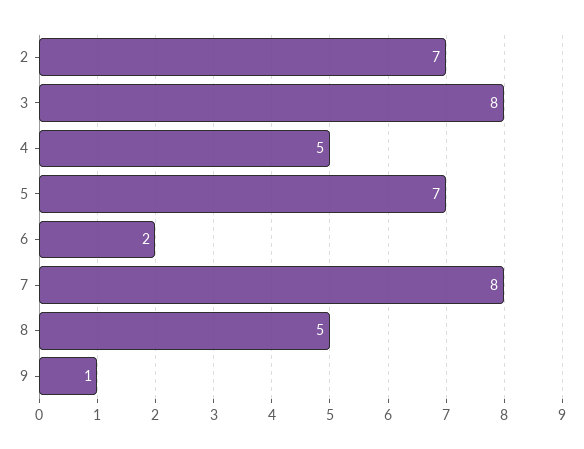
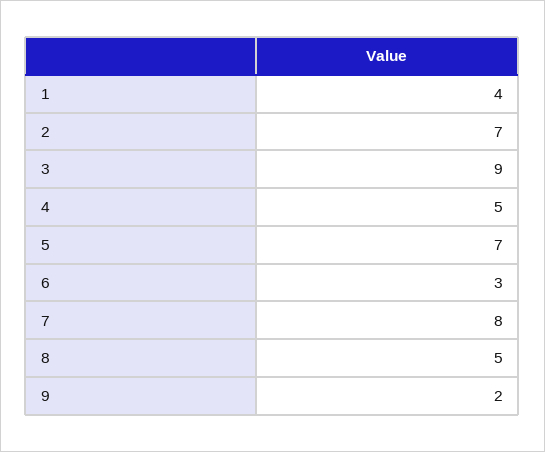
  {
    "2": 7,
-   "3": 8,
+   "3": 9,
    "4": 5,
    "5": 7,
-   "6": 2,
+   "6": 3,
    "7": 8,
    "8": 5,
-   "9": 1
+   "9": 2,
+   "1": 4
  }

